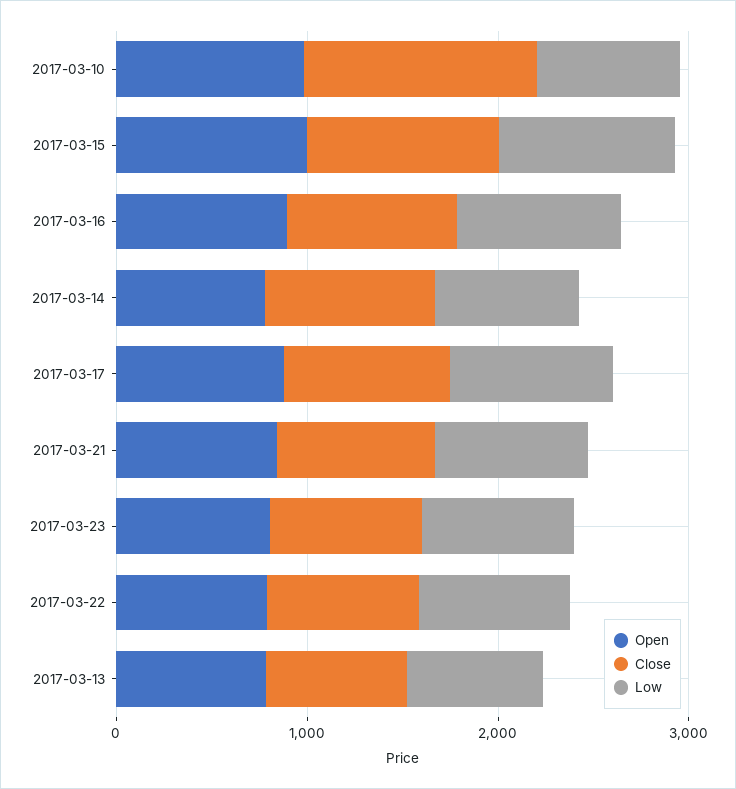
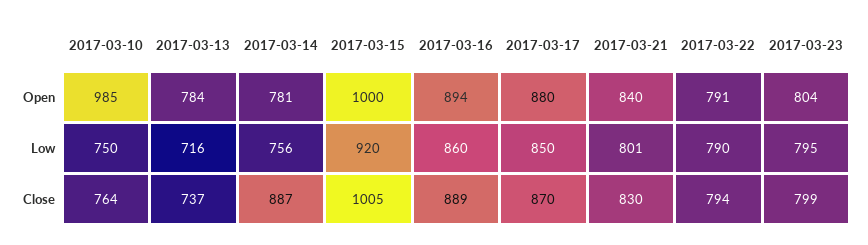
  {
    "Open": {
      "2017-03-10": 985,
      "2017-03-15": 1000,
      "2017-03-16": 894,
      "2017-03-14": 781,
      "2017-03-17": 880,
      "2017-03-21": 840,
      "2017-03-23": 804,
      "2017-03-22": 791,
      "2017-03-13": 784
    },
    "Close": {
-     "2017-03-10": 1200,
+     "2017-03-10": 764,
      "2017-03-15": 1005,
      "2017-03-16": 889,
      "2017-03-14": 887,
      "2017-03-17": 870,
      "2017-03-21": 830,
      "2017-03-23": 799,
      "2017-03-22": 794,
      "2017-03-13": 737
    },
    "Low": {
      "2017-03-10": 750,
      "2017-03-15": 920,
      "2017-03-16": 860,
      "2017-03-14": 756,
      "2017-03-17": 850,
      "2017-03-21": 801,
      "2017-03-23": 795,
      "2017-03-22": 790,
      "2017-03-13": 716
    }
  }

